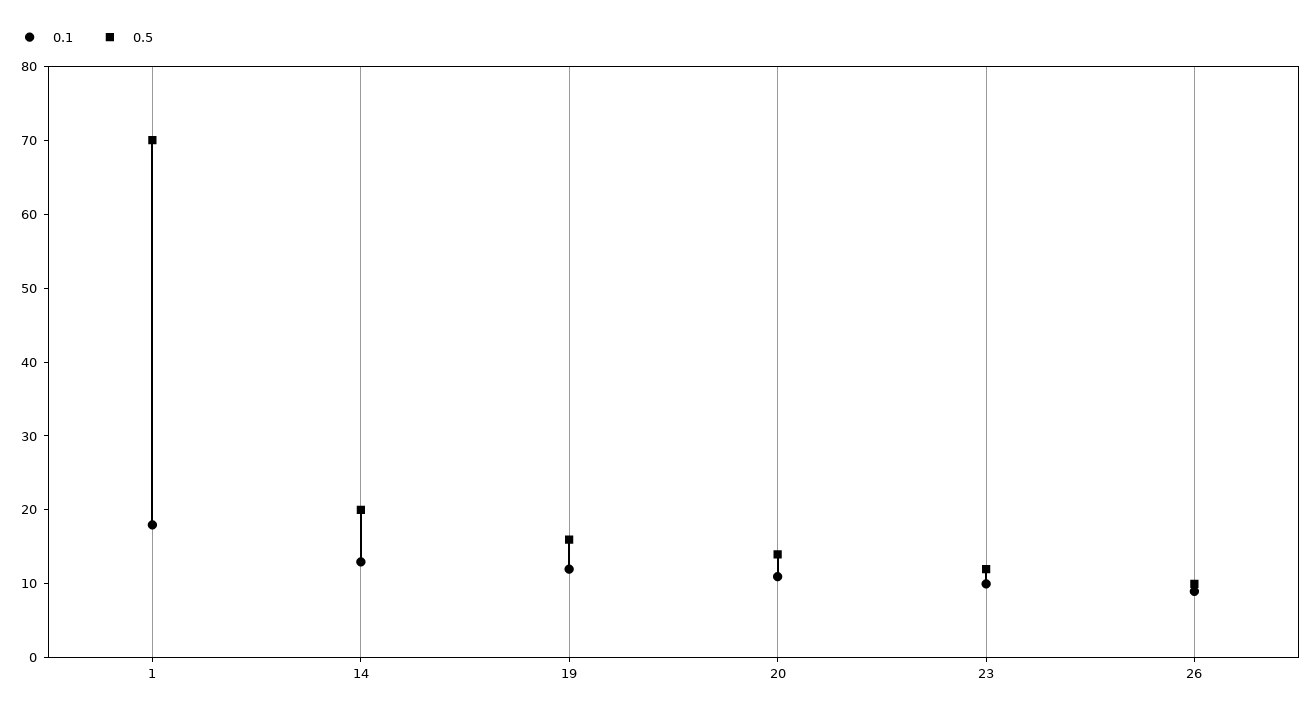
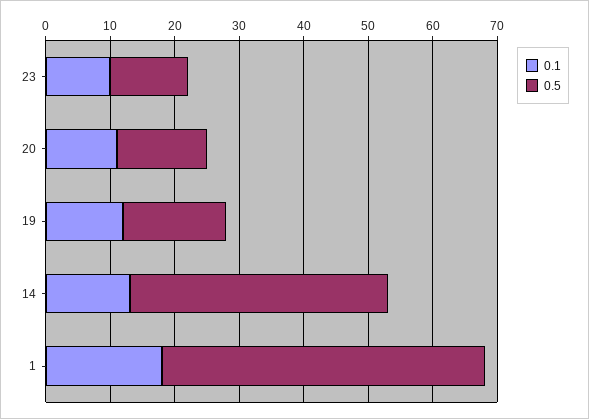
  {
    "0.1": {
      "1": 20,
      "14": 15,
      "19": 10,
      "20": 10,
-     "23": 10,
+     "23": 10
-     "26": 10
    },
    "0.5": {
-     "1": 70,
+     "1": 50,
-     "14": 20,
+     "14": 40,
      "19": 15,
      "20": 15,
-     "23": 10,
+     "23": 10
-     "26": 10
    }
  }

